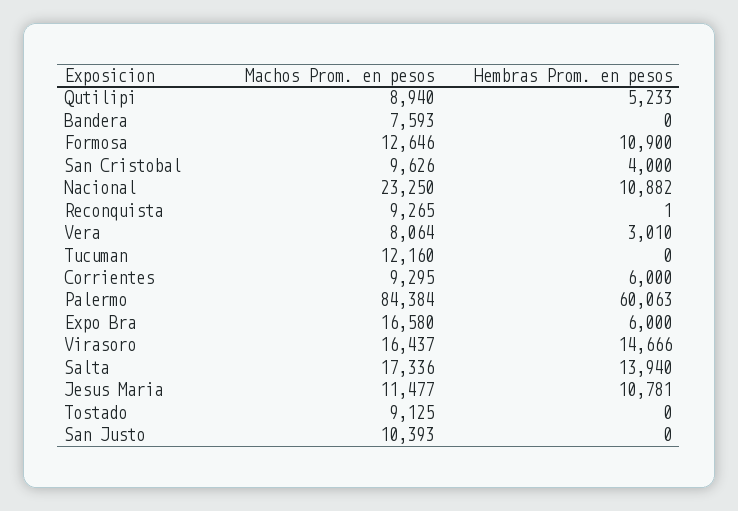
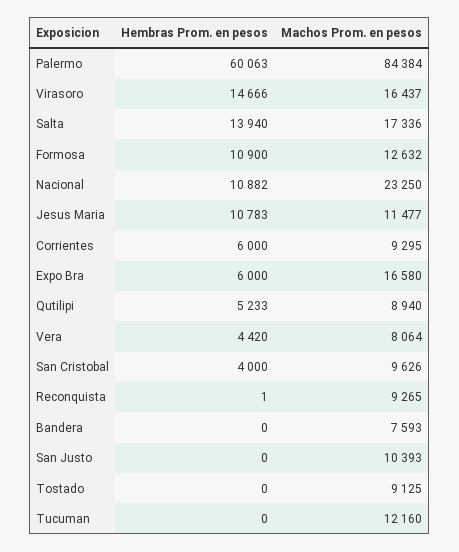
  {
    "Machos Prom. en pesos": {
      "Qutilipi": 8940,
      "Bandera": 7593,
-     "Formosa": 12646,
+     "Formosa": 12632,
      "San Cristobal": 9626,
      "Nacional": 23250,
      "Reconquista": 9265,
      "Vera": 8064,
      "Tucuman": 12160,
      "Corrientes": 9295,
      "Palermo": 84384,
      "Expo Bra": 16580,
      "Virasoro": 16437,
      "Salta": 17336,
      "Jesus Maria": 11477,
      "Tostado": 9125,
      "San Justo": 10393
    },
    "Hembras Prom. en pesos": {
      "Qutilipi": 5233,
      "Bandera": 0,
      "Formosa": 10900,
      "San Cristobal": 4000,
      "Nacional": 10882,
      "Reconquista": 1,
-     "Vera": 3010,
+     "Vera": 4420,
      "Tucuman": 0,
      "Corrientes": 6000,
      "Palermo": 60063,
      "Expo Bra": 6000,
      "Virasoro": 14666,
      "Salta": 13940,
-     "Jesus Maria": 10781,
+     "Jesus Maria": 10783,
      "Tostado": 0,
      "San Justo": 0
    }
  }

